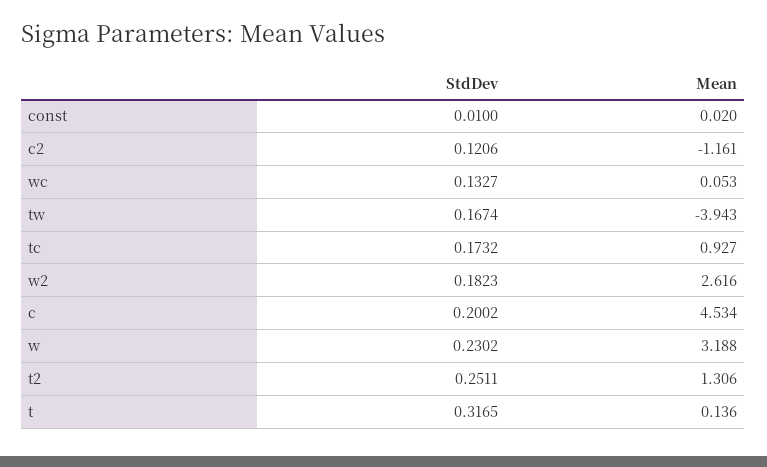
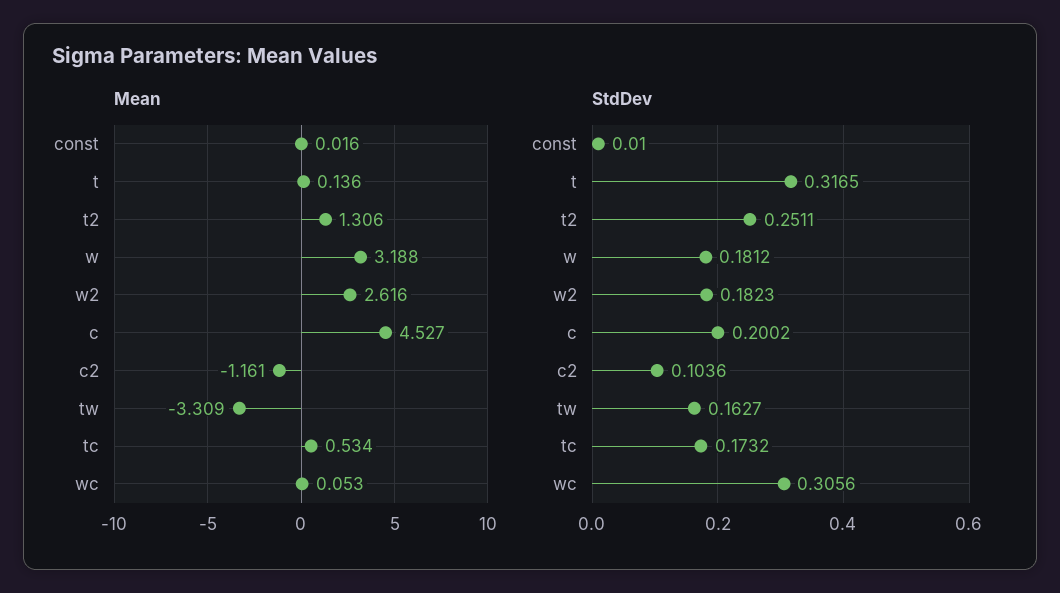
  {
    "StdDev": {
      "const": 0.01,
-     "c2": 0.1206,
+     "c2": 0.1036,
-     "wc": 0.1327,
+     "wc": 0.3056,
-     "tw": 0.1674,
+     "tw": 0.1627,
      "tc": 0.1732,
      "w2": 0.1823,
      "c": 0.2002,
-     "w": 0.2302,
+     "w": 0.1812,
      "t2": 0.2511,
      "t": 0.3165
    },
    "Mean": {
-     "const": 0.02,
+     "const": 0.016,
      "c2": -1.161,
      "wc": 0.053,
-     "tw": -3.943,
+     "tw": -3.309,
-     "tc": 0.927,
+     "tc": 0.534,
      "w2": 2.616,
-     "c": 4.534,
+     "c": 4.527,
      "w": 3.188,
      "t2": 1.306,
      "t": 0.136
    }
  }

